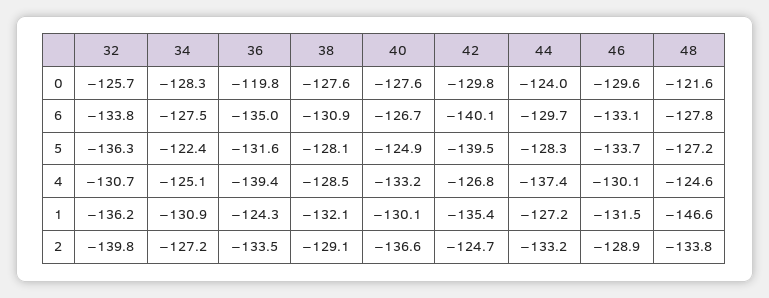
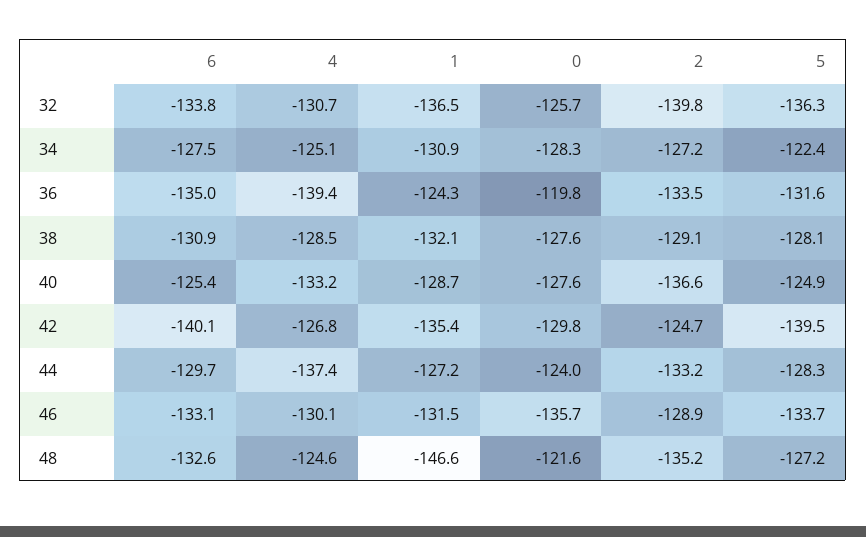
  {
    "32": {
      "0": -125.7,
      "6": -133.8,
      "5": -136.3,
      "4": -130.7,
-     "1": -136.2,
+     "1": -136.5,
      "2": -139.8
    },
    "34": {
      "0": -128.3,
      "6": -127.5,
      "5": -122.4,
      "4": -125.1,
      "1": -130.9,
      "2": -127.2
    },
    "36": {
      "0": -119.8,
      "6": -135,
      "5": -131.6,
      "4": -139.4,
      "1": -124.3,
      "2": -133.5
    },
    "38": {
      "0": -127.6,
      "6": -130.9,
      "5": -128.1,
      "4": -128.5,
      "1": -132.1,
      "2": -129.1
    },
    "40": {
      "0": -127.6,
-     "6": -126.7,
+     "6": -125.4,
      "5": -124.9,
      "4": -133.2,
-     "1": -130.1,
+     "1": -128.7,
      "2": -136.6
    },
    "42": {
      "0": -129.8,
      "6": -140.1,
      "5": -139.5,
      "4": -126.8,
      "1": -135.4,
      "2": -124.7
    },
    "44": {
      "0": -124,
      "6": -129.7,
      "5": -128.3,
      "4": -137.4,
      "1": -127.2,
      "2": -133.2
    },
    "46": {
-     "0": -129.6,
+     "0": -135.7,
      "6": -133.1,
      "5": -133.7,
      "4": -130.1,
      "1": -131.5,
      "2": -128.9
    },
    "48": {
      "0": -121.6,
-     "6": -127.8,
+     "6": -132.6,
      "5": -127.2,
      "4": -124.6,
      "1": -146.6,
-     "2": -133.8
+     "2": -135.2
    }
  }

